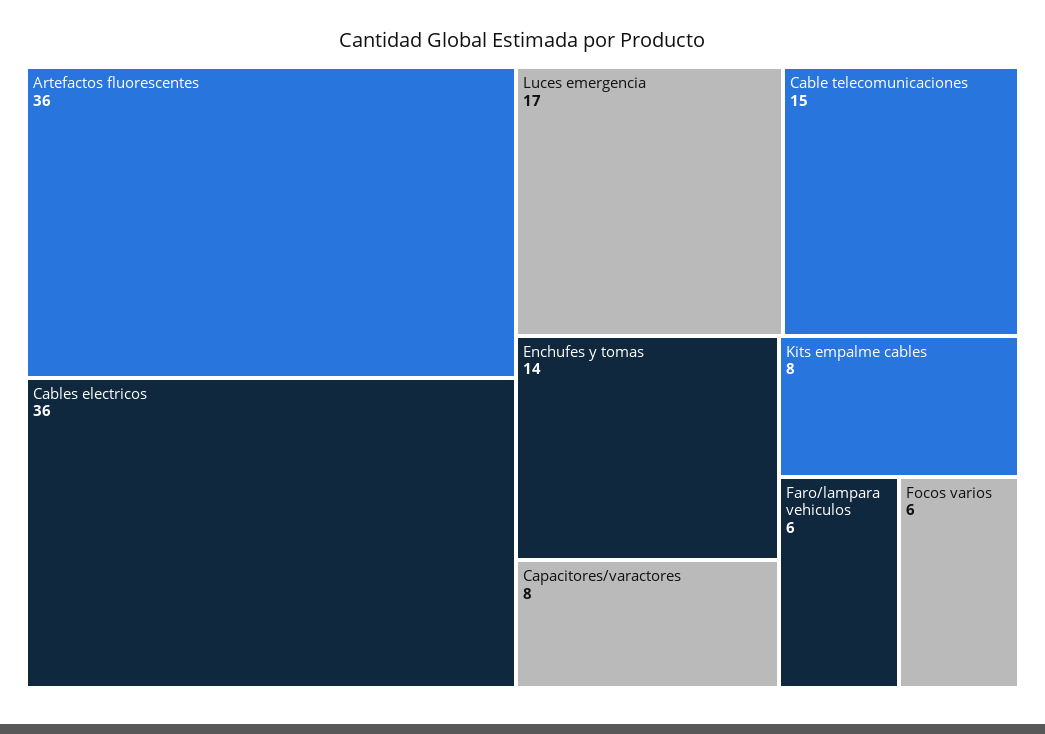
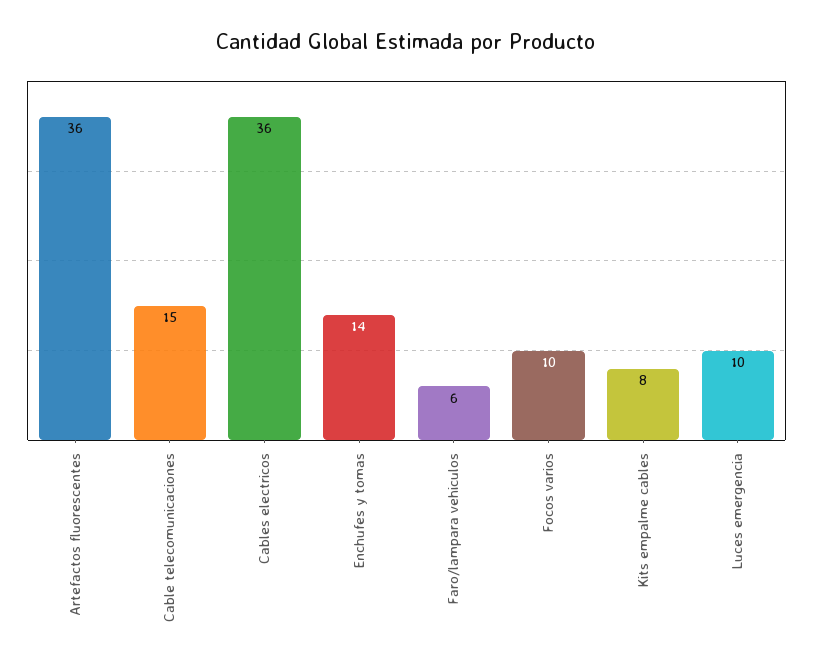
  {
    "Artefactos fluorescentes": 36,
    "Cables electricos": 36,
-   "Luces emergencia": 17,
+   "Luces emergencia": 10,
    "Cable telecomunicaciones": 15,
    "Enchufes y tomas": 14,
-   "Capacitores/varactores": 8,
    "Kits empalme cables": 8,
    "Faro/lampara vehiculos": 6,
-   "Focos varios": 6
+   "Focos varios": 10
  }

